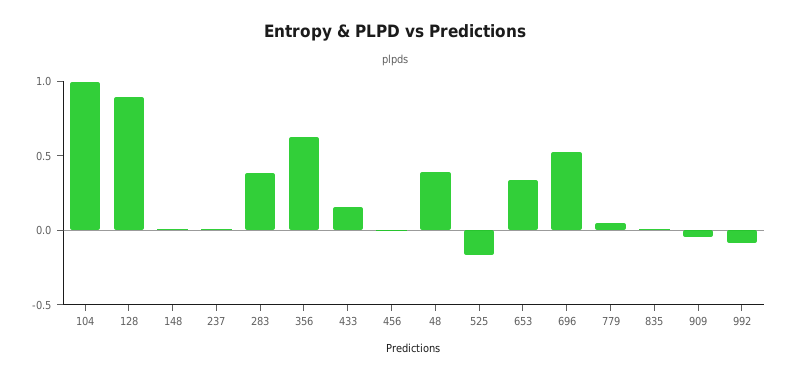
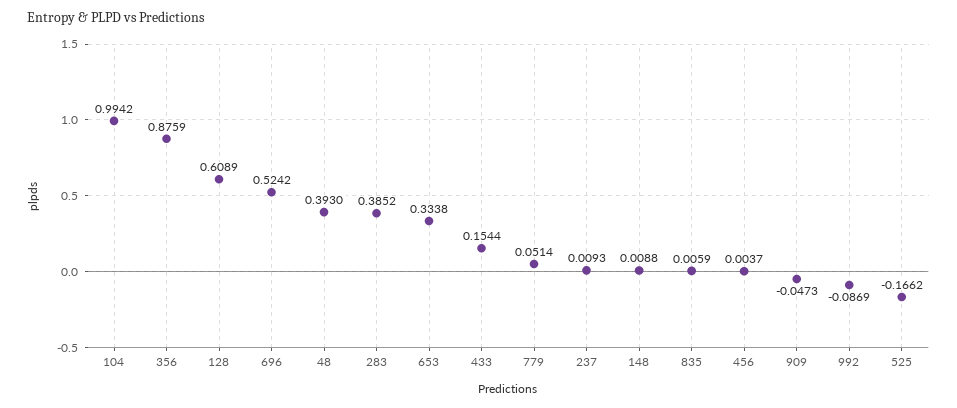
  {
    "104": 0.9942,
-   "128": 0.9,
+   "128": 0.6089,
    "148": 0.0088,
    "237": 0.0093,
    "283": 0.3852,
-   "356": 0.6,
+   "356": 0.8759,
    "433": 0.1544,
    "456": 0.0037,
    "48": 0.393,
    "525": -0.1662,
    "653": 0.3338,
    "696": 0.5242,
    "779": 0.0514,
    "835": 0.0059,
    "909": -0.0473,
    "992": -0.0869
  }

